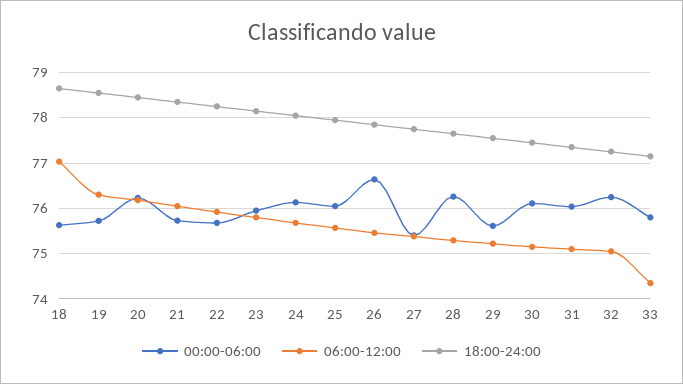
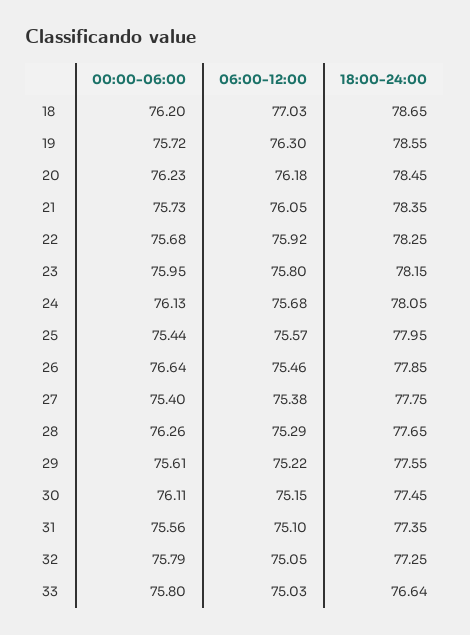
  {
    "00:00-06:00": {
-     "18": 75.6,
+     "18": 76.2,
      "19": 75.72,
      "20": 76.23,
      "21": 75.73,
      "22": 75.68,
      "23": 75.95,
      "24": 76.13,
-     "25": 76,
+     "25": 75.44,
      "26": 76.64,
      "27": 75.4,
      "28": 76.26,
      "29": 75.61,
      "30": 76.11,
-     "31": 76,
+     "31": 75.56,
-     "32": 76.2,
+     "32": 75.79,
      "33": 75.8
    },
    "06:00-12:00": {
      "18": 77.03,
      "19": 76.3,
      "20": 76.18,
      "21": 76.05,
      "22": 75.92,
      "23": 75.8,
      "24": 75.68,
      "25": 75.57,
      "26": 75.46,
      "27": 75.38,
      "28": 75.29,
      "29": 75.22,
      "30": 75.15,
      "31": 75.1,
      "32": 75.05,
-     "33": 74.4
+     "33": 75.03
    },
    "18:00-24:00": {
      "18": 78.65,
      "19": 78.55,
      "20": 78.45,
      "21": 78.35,
      "22": 78.25,
      "23": 78.15,
      "24": 78.05,
      "25": 77.95,
      "26": 77.85,
      "27": 77.75,
      "28": 77.65,
      "29": 77.55,
      "30": 77.45,
      "31": 77.35,
      "32": 77.25,
-     "33": 77.2
+     "33": 76.64
    }
  }

